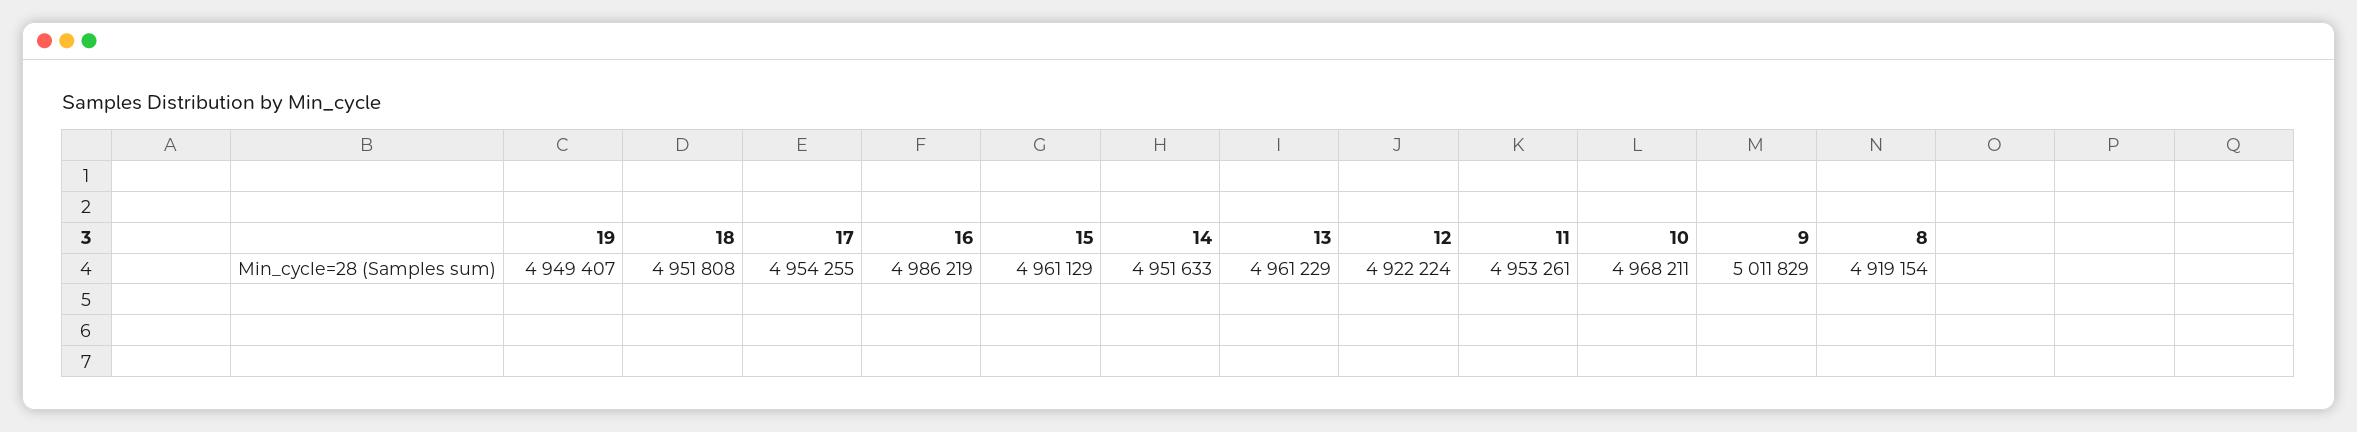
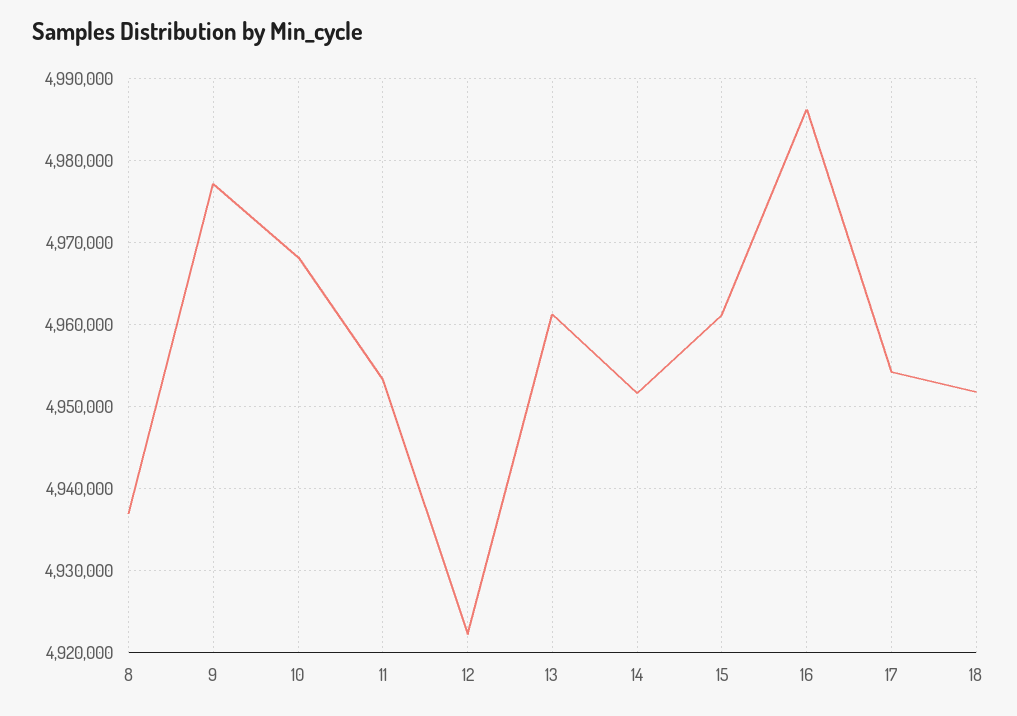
  {
-   "19": 4949407,
    "18": 4951808,
    "17": 4954255,
    "16": 4986219,
    "15": 4961129,
    "14": 4951633,
    "13": 4961229,
    "12": 4922224,
    "11": 4953261,
    "10": 4968211,
-   "9": 5011829,
+   "9": 4977000,
-   "8": 4919154
+   "8": 4937000
  }

